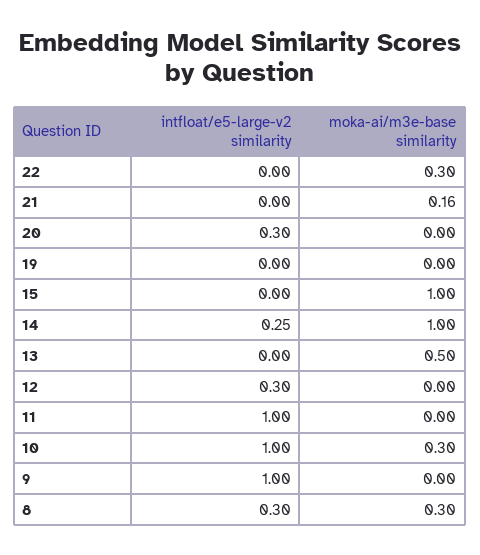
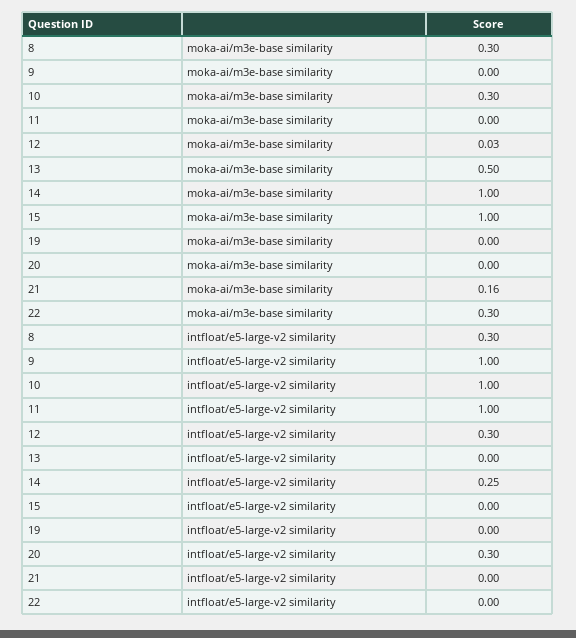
  {
    "intfloat/e5-large-v2 similarity": {
      "22": 0,
      "21": 0,
      "20": 0.3,
      "19": 0,
      "15": 0,
      "14": 0.25,
      "13": 0,
      "12": 0.3,
      "11": 1,
      "10": 1,
      "9": 1,
      "8": 0.3
    },
    "moka-ai/m3e-base similarity": {
      "22": 0.3,
      "21": 0.16,
      "20": 0,
      "19": 0,
      "15": 1,
      "14": 1,
      "13": 0.5,
-     "12": 0,
+     "12": 0.03,
      "11": 0,
      "10": 0.3,
      "9": 0,
      "8": 0.3
    }
  }

